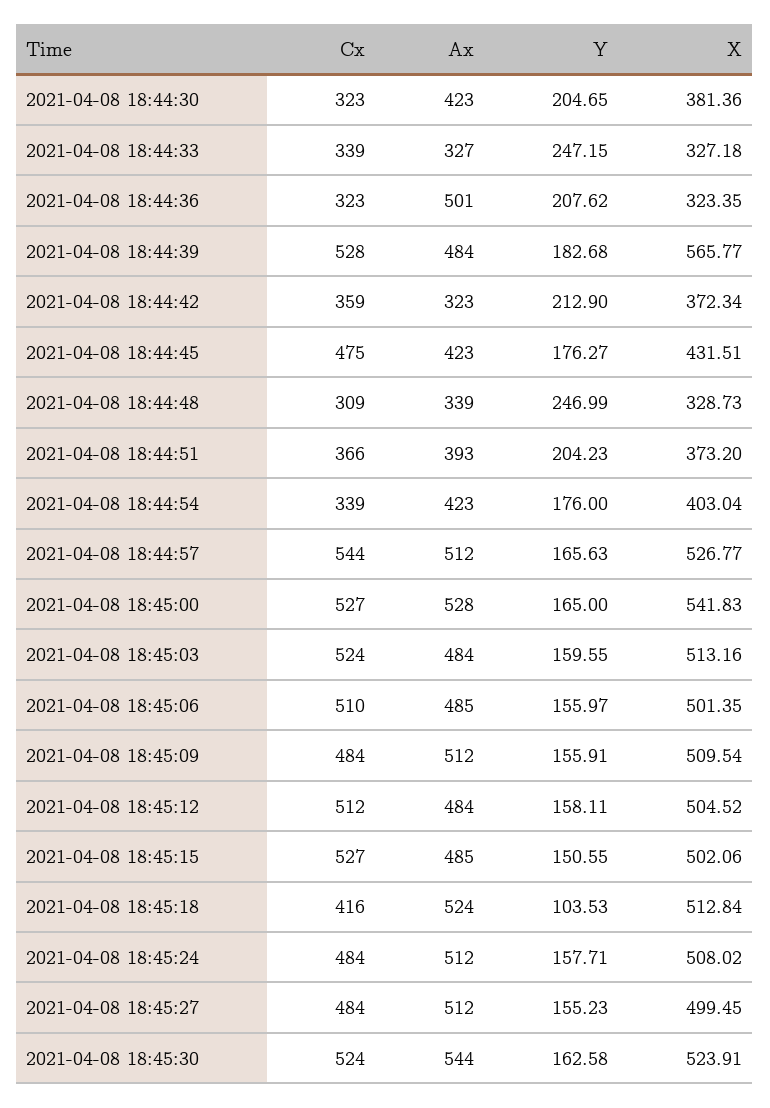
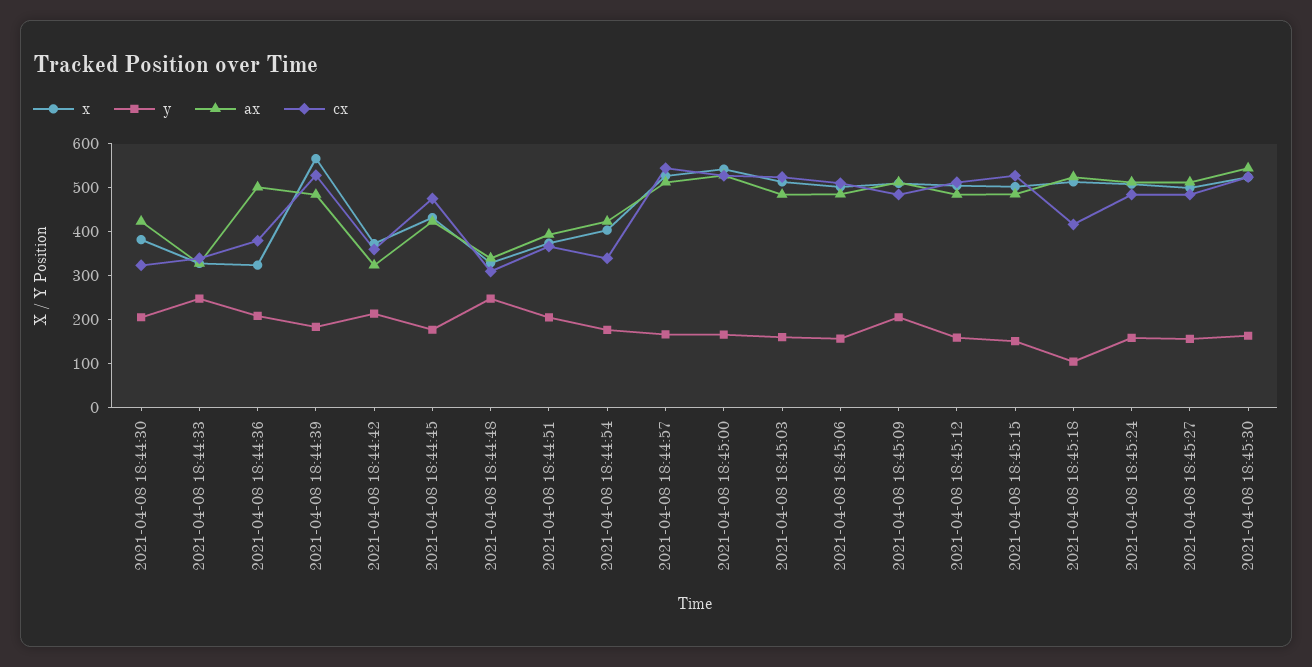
  {
    "Cx": {
      "2021-04-08 18:44:30": 323,
      "2021-04-08 18:44:33": 339,
-     "2021-04-08 18:44:36": 323,
+     "2021-04-08 18:44:36": 380,
      "2021-04-08 18:44:39": 528,
      "2021-04-08 18:44:42": 359,
      "2021-04-08 18:44:45": 475,
      "2021-04-08 18:44:48": 309,
      "2021-04-08 18:44:51": 366,
      "2021-04-08 18:44:54": 339,
      "2021-04-08 18:44:57": 544,
      "2021-04-08 18:45:00": 527,
      "2021-04-08 18:45:03": 524,
      "2021-04-08 18:45:06": 510,
      "2021-04-08 18:45:09": 484,
      "2021-04-08 18:45:12": 512,
      "2021-04-08 18:45:15": 527,
      "2021-04-08 18:45:18": 416,
      "2021-04-08 18:45:24": 484,
      "2021-04-08 18:45:27": 484,
      "2021-04-08 18:45:30": 524
    },
    "Ax": {
      "2021-04-08 18:44:30": 423,
      "2021-04-08 18:44:33": 327,
      "2021-04-08 18:44:36": 501,
      "2021-04-08 18:44:39": 484,
      "2021-04-08 18:44:42": 323,
      "2021-04-08 18:44:45": 423,
      "2021-04-08 18:44:48": 339,
      "2021-04-08 18:44:51": 393,
      "2021-04-08 18:44:54": 423,
      "2021-04-08 18:44:57": 512,
      "2021-04-08 18:45:00": 528,
      "2021-04-08 18:45:03": 484,
      "2021-04-08 18:45:06": 485,
      "2021-04-08 18:45:09": 512,
      "2021-04-08 18:45:12": 484,
      "2021-04-08 18:45:15": 485,
      "2021-04-08 18:45:18": 524,
      "2021-04-08 18:45:24": 512,
      "2021-04-08 18:45:27": 512,
      "2021-04-08 18:45:30": 544
    },
    "Y": {
      "2021-04-08 18:44:30": 204.65,
      "2021-04-08 18:44:33": 247.15,
      "2021-04-08 18:44:36": 207.62,
      "2021-04-08 18:44:39": 182.68,
      "2021-04-08 18:44:42": 212.9,
      "2021-04-08 18:44:45": 176.27,
      "2021-04-08 18:44:48": 246.99,
      "2021-04-08 18:44:51": 204.23,
      "2021-04-08 18:44:54": 176,
      "2021-04-08 18:44:57": 165.63,
      "2021-04-08 18:45:00": 165,
      "2021-04-08 18:45:03": 159.55,
      "2021-04-08 18:45:06": 155.97,
-     "2021-04-08 18:45:09": 155.91,
+     "2021-04-08 18:45:09": 200,
      "2021-04-08 18:45:12": 158.11,
      "2021-04-08 18:45:15": 150.55,
      "2021-04-08 18:45:18": 103.53,
      "2021-04-08 18:45:24": 157.71,
      "2021-04-08 18:45:27": 155.23,
      "2021-04-08 18:45:30": 162.58
    },
    "X": {
      "2021-04-08 18:44:30": 381.36,
      "2021-04-08 18:44:33": 327.18,
      "2021-04-08 18:44:36": 323.35,
      "2021-04-08 18:44:39": 565.77,
      "2021-04-08 18:44:42": 372.34,
      "2021-04-08 18:44:45": 431.51,
      "2021-04-08 18:44:48": 328.73,
      "2021-04-08 18:44:51": 373.2,
      "2021-04-08 18:44:54": 403.04,
      "2021-04-08 18:44:57": 526.77,
      "2021-04-08 18:45:00": 541.83,
      "2021-04-08 18:45:03": 513.16,
      "2021-04-08 18:45:06": 501.35,
      "2021-04-08 18:45:09": 509.54,
      "2021-04-08 18:45:12": 504.52,
      "2021-04-08 18:45:15": 502.06,
      "2021-04-08 18:45:18": 512.84,
      "2021-04-08 18:45:24": 508.02,
      "2021-04-08 18:45:27": 499.45,
      "2021-04-08 18:45:30": 523.91
    }
  }

